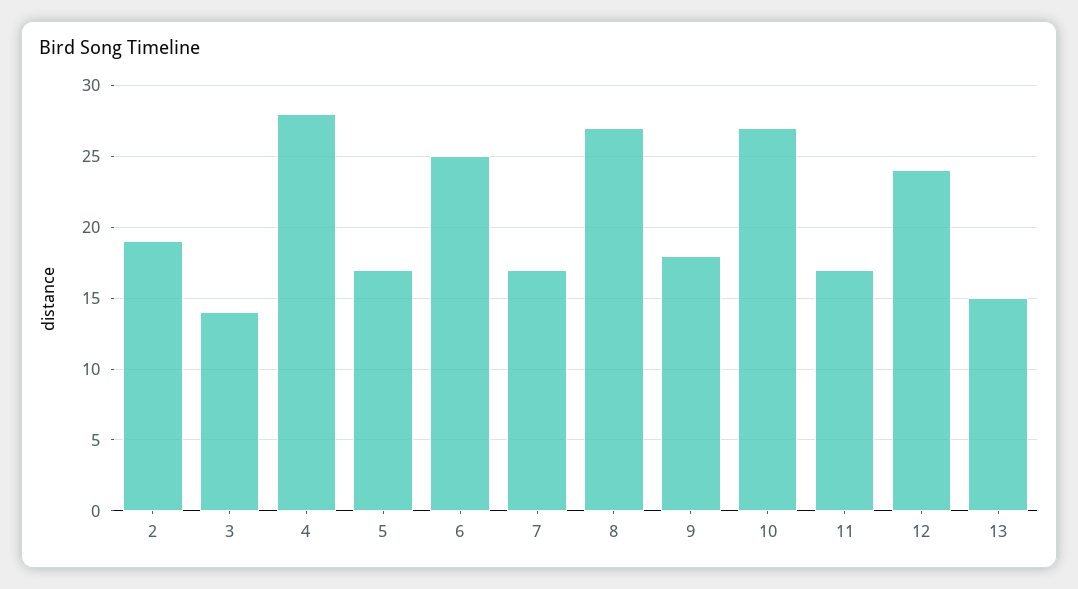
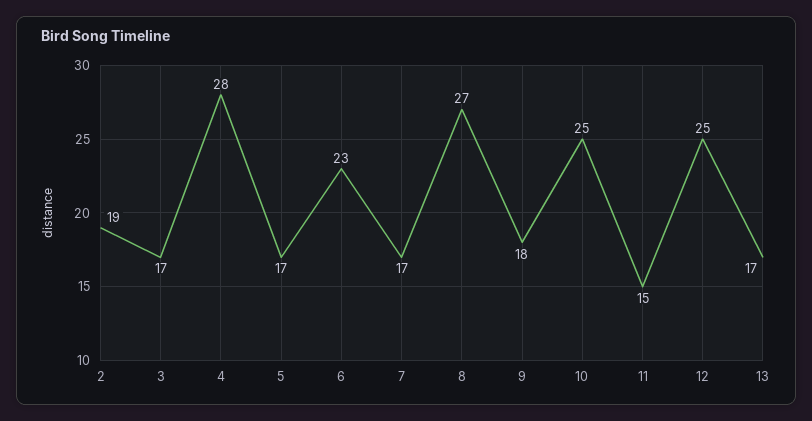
  {
    "2": 19,
-   "3": 14,
+   "3": 17,
    "4": 28,
    "5": 17,
-   "6": 25,
+   "6": 23,
    "7": 17,
    "8": 27,
    "9": 18,
-   "10": 27,
+   "10": 25,
-   "11": 17,
+   "11": 15,
-   "12": 24,
+   "12": 25,
-   "13": 15
+   "13": 17
  }

